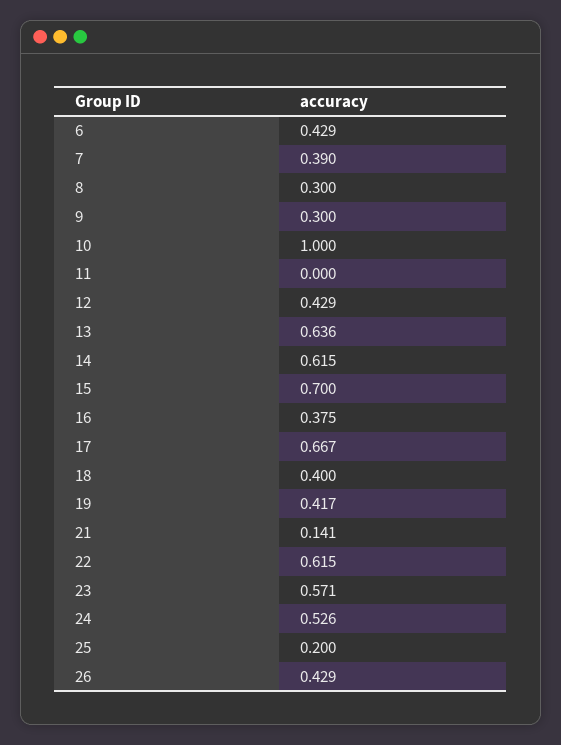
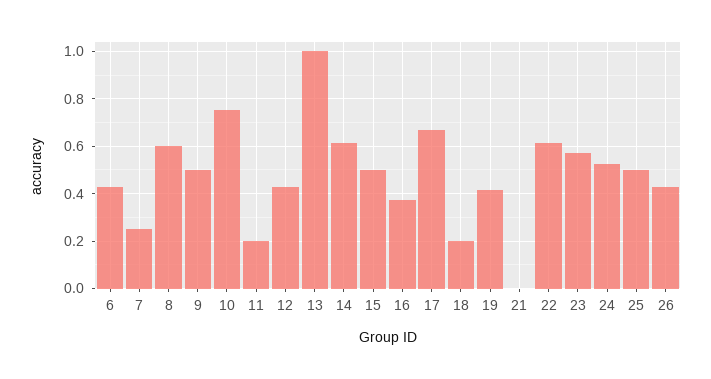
  {
    "6": 0.429,
-   "7": 0.39,
+   "7": 0.25,
-   "8": 0.3,
+   "8": 0.6,
-   "9": 0.3,
+   "9": 0.5,
-   "10": 1,
+   "10": 0.75,
-   "11": 0,
+   "11": 0.2,
    "12": 0.429,
-   "13": 0.636,
+   "13": 1,
    "14": 0.615,
-   "15": 0.7,
+   "15": 0.5,
    "16": 0.375,
    "17": 0.667,
-   "18": 0.4,
+   "18": 0.2,
    "19": 0.417,
-   "21": 0.141,
+   "21": 0,
    "22": 0.615,
    "23": 0.571,
    "24": 0.526,
-   "25": 0.2,
+   "25": 0.5,
    "26": 0.429
  }

